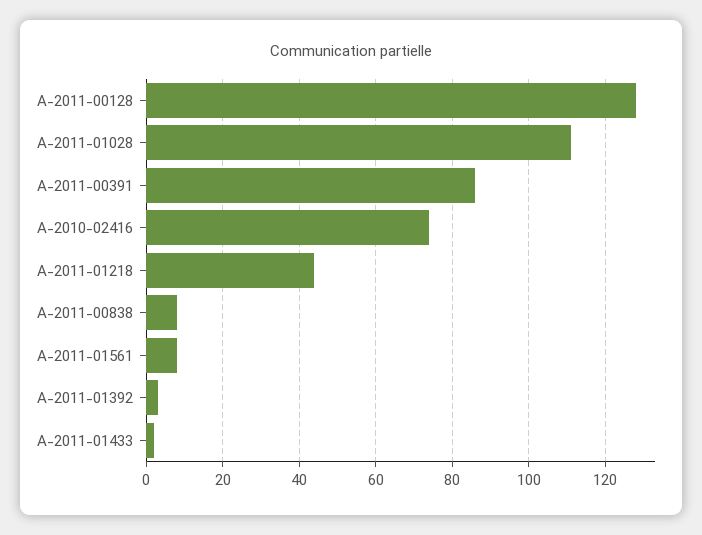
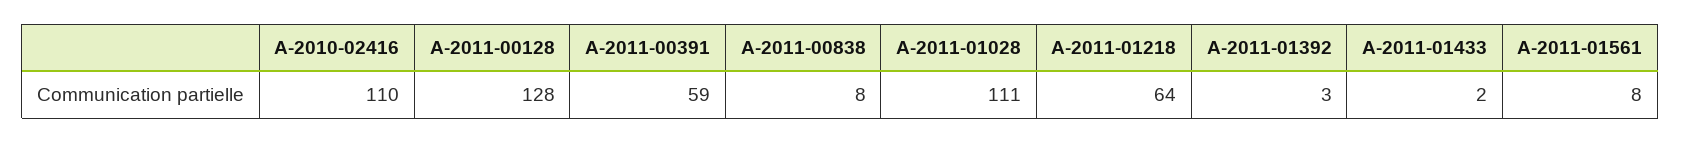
  {
    "A-2011-00128": 128,
    "A-2011-01028": 111,
-   "A-2011-00391": 85,
+   "A-2011-00391": 59,
-   "A-2010-02416": 75,
+   "A-2010-02416": 110,
-   "A-2011-01218": 45,
+   "A-2011-01218": 64,
    "A-2011-00838": 8,
    "A-2011-01561": 8,
    "A-2011-01392": 3,
    "A-2011-01433": 2
  }

